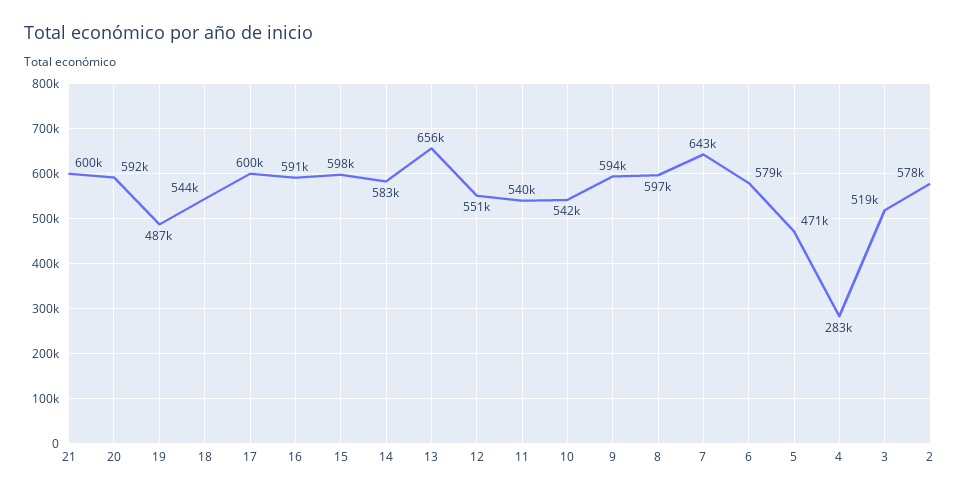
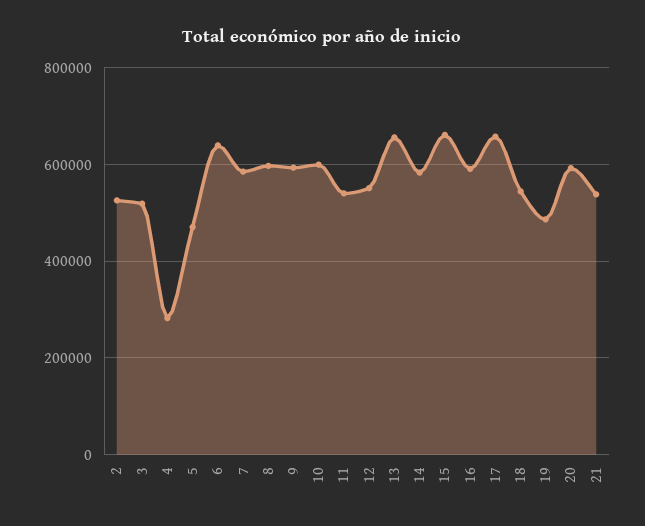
  {
-   "21": 600000,
+   "21": 540000,
    "20": 592000,
    "19": 487000,
    "18": 544000,
-   "17": 600000,
+   "17": 660000,
    "16": 591000,
-   "15": 598000,
+   "15": 660000,
    "14": 583000,
    "13": 656000,
    "12": 551000,
    "11": 540000,
-   "10": 542000,
+   "10": 600000,
    "9": 594000,
    "8": 597000,
-   "7": 643000,
+   "7": 580000,
-   "6": 579000,
+   "6": 640000,
    "5": 471000,
    "4": 283000,
    "3": 519000,
-   "2": 578000
+   "2": 520000
  }

